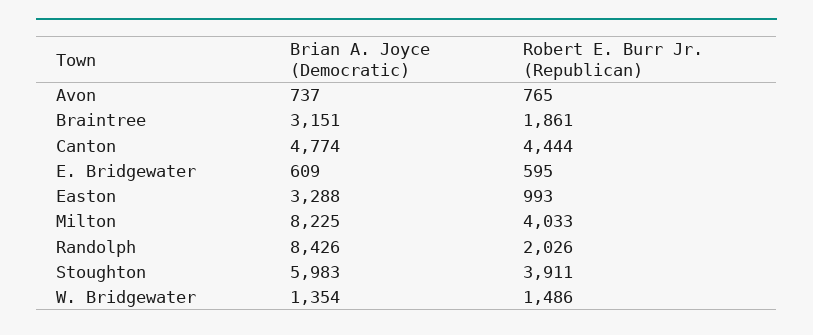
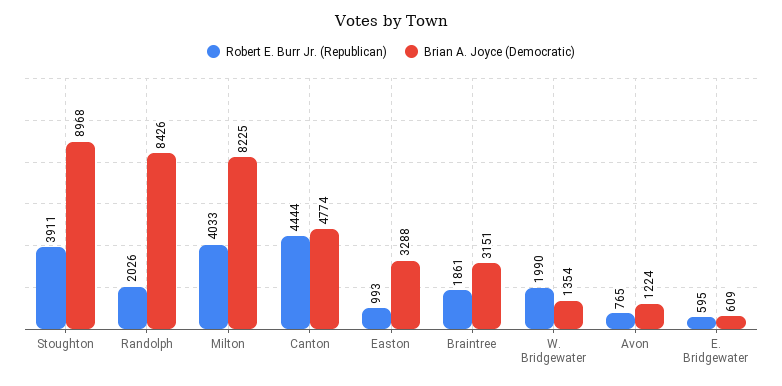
  {
    "Brian A. Joyce (Democratic)": {
-     "Avon": 737,
+     "Avon": 1224,
      "Braintree": 3151,
      "Canton": 4774,
      "E. Bridgewater": 609,
      "Easton": 3288,
      "Milton": 8225,
      "Randolph": 8426,
-     "Stoughton": 5983,
+     "Stoughton": 8968,
      "W. Bridgewater": 1354
    },
    "Robert E. Burr Jr. (Republican)": {
      "Avon": 765,
      "Braintree": 1861,
      "Canton": 4444,
      "E. Bridgewater": 595,
      "Easton": 993,
      "Milton": 4033,
      "Randolph": 2026,
      "Stoughton": 3911,
-     "W. Bridgewater": 1486
+     "W. Bridgewater": 1990
    }
  }

